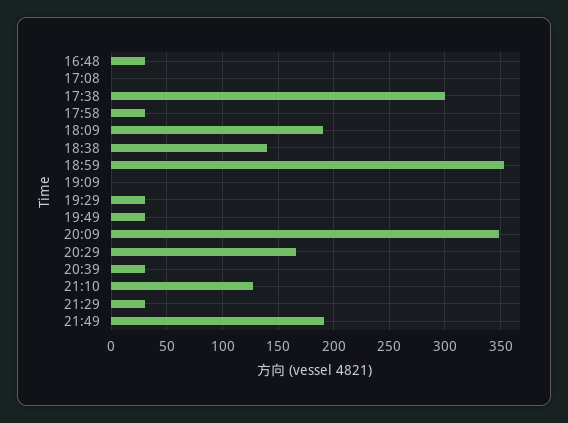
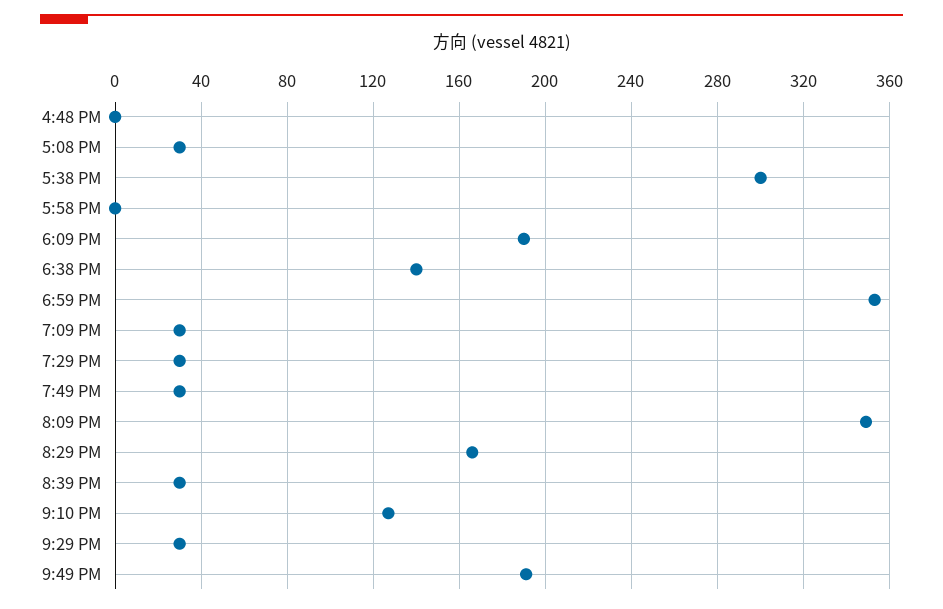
  {
-   "16:48": 30,
+   "16:48": 0,
-   "17:08": 0,
+   "17:08": 30,
    "17:38": 300,
-   "17:58": 30,
+   "17:58": 0,
    "18:09": 190,
    "18:38": 140,
    "18:59": 355,
-   "19:09": 0,
+   "19:09": 30,
    "19:29": 30,
    "19:49": 30,
    "20:09": 350,
    "20:29": 165,
    "20:39": 30,
    "21:10": 125,
    "21:29": 30,
    "21:49": 190
  }

